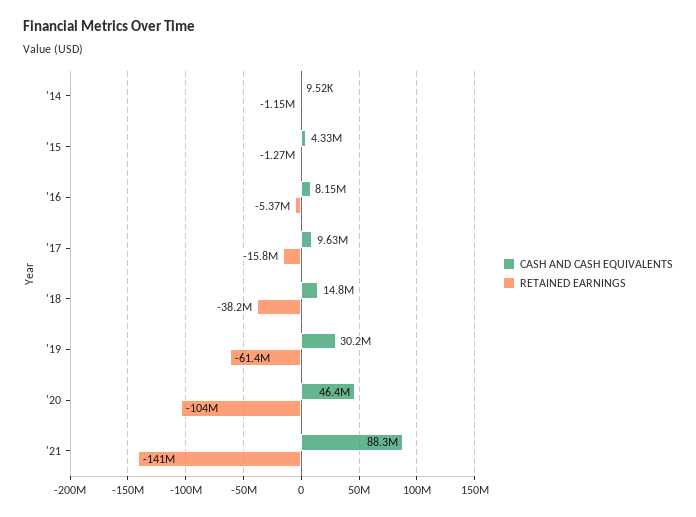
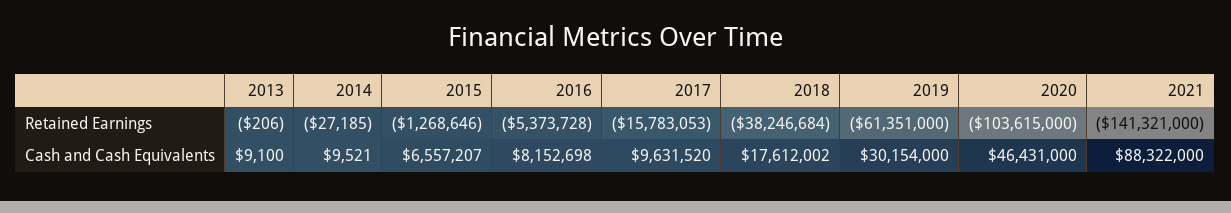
  {
    "CASH AND CASH EQUIVALENTS": {
      "'14": 9521,
-     "'15": 4330000,
+     "'15": 6557207,
      "'16": 8152698,
      "'17": 9631520,
-     "'18": 14800000,
+     "'18": 17612002,
      "'19": 30154000,
      "'20": 46431000,
-     "'21": 88322000
+     "'21": 88322000,
+     "2013": 9100
    },
    "RETAINED EARNINGS": {
-     "'14": -1150000,
+     "'14": -27185,
      "'15": -1268646,
      "'16": -5373728,
      "'17": -15783053,
      "'18": -38246684,
      "'19": -61351000,
      "'20": -103615000,
-     "'21": -141321000
+     "'21": -141321000,
+     "2013": -206
    }
  }

